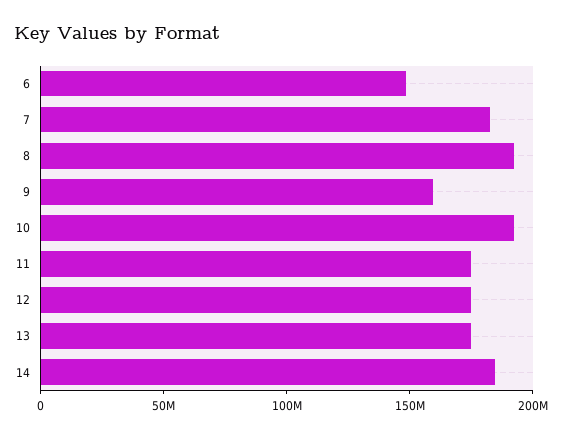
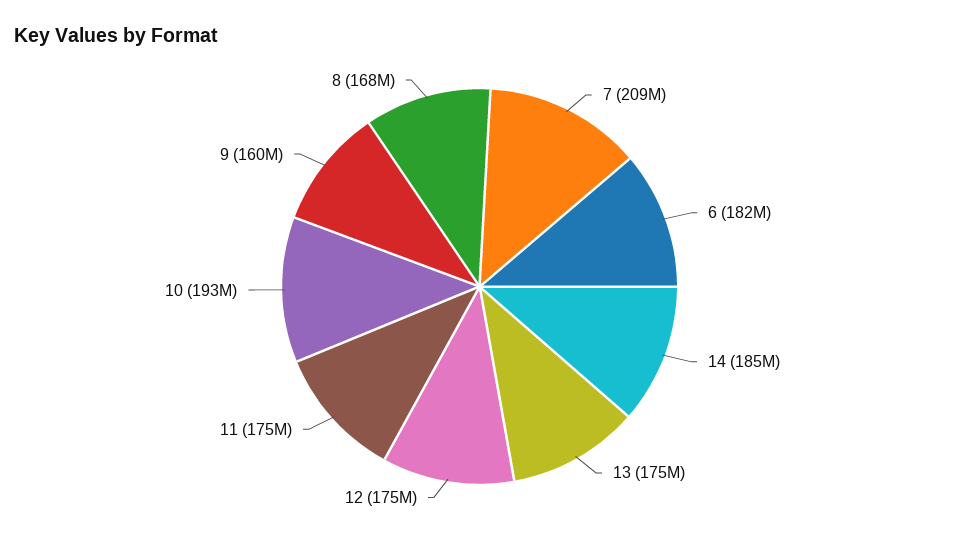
  {
-   "6": 150000000,
+   "6": 182000000,
-   "7": 180000000,
+   "7": 209000000,
-   "8": 190000000,
+   "8": 168000000,
    "9": 160000000,
    "10": 193000000,
    "11": 175000000,
    "12": 175000000,
    "13": 175000000,
    "14": 185000000
  }

